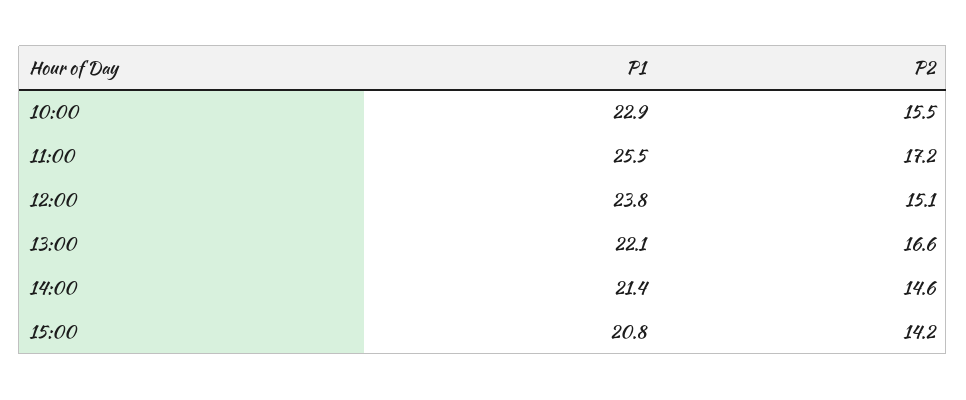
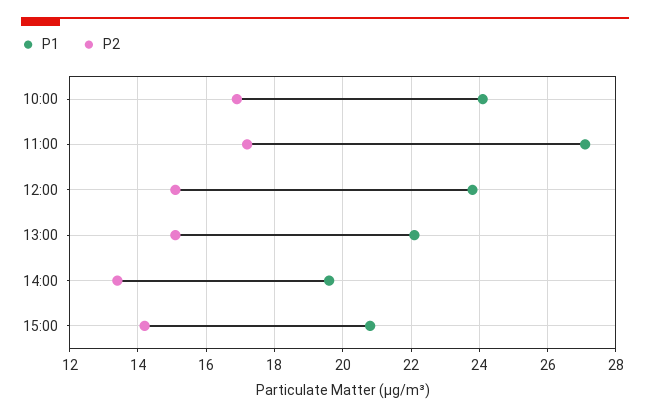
  {
    "P1": {
-     "10:00": 22.9,
+     "10:00": 24,
-     "11:00": 25.5,
+     "11:00": 27,
      "12:00": 23.8,
      "13:00": 22.1,
-     "14:00": 21.4,
+     "14:00": 19.5,
      "15:00": 20.8
    },
    "P2": {
-     "10:00": 15.5,
+     "10:00": 17,
      "11:00": 17.2,
      "12:00": 15.1,
-     "13:00": 16.6,
+     "13:00": 15,
-     "14:00": 14.6,
+     "14:00": 13.5,
      "15:00": 14.2
    }
  }

